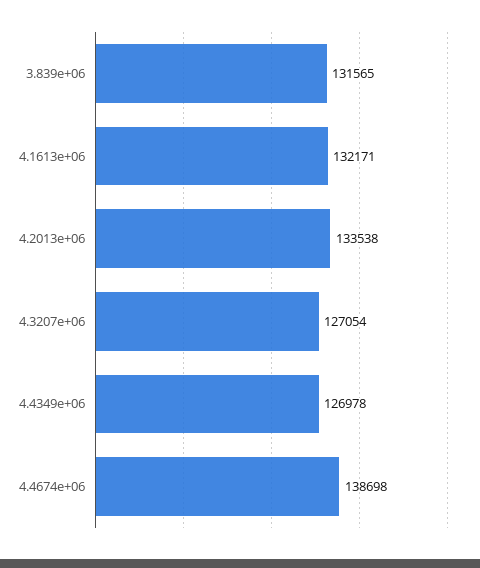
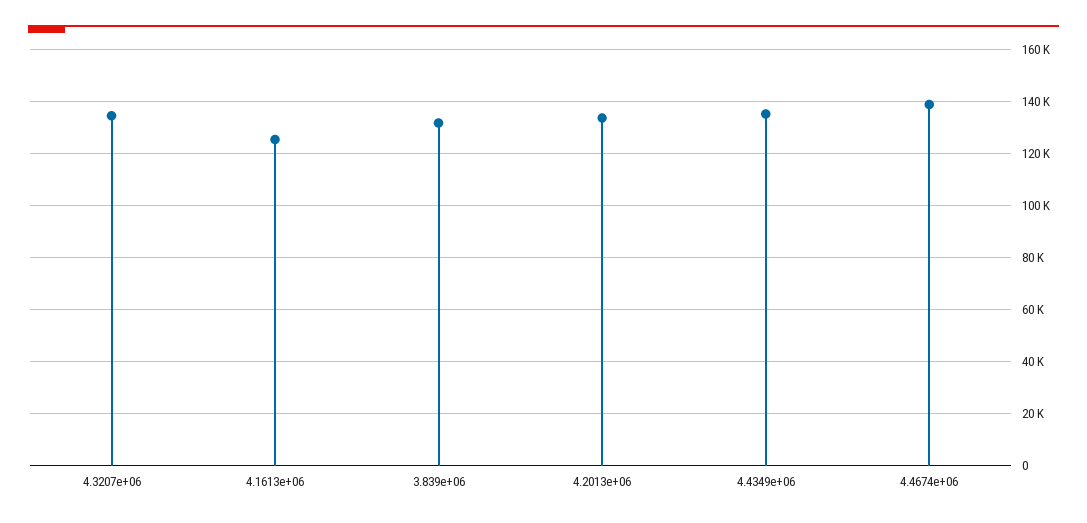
  {
    "3.839e+06": 131565,
-   "4.1613e+06": 132171,
+   "4.1613e+06": 125000,
    "4.2013e+06": 133538,
-   "4.3207e+06": 127054,
+   "4.3207e+06": 135000,
-   "4.4349e+06": 126978,
+   "4.4349e+06": 135000,
    "4.4674e+06": 138698
  }

